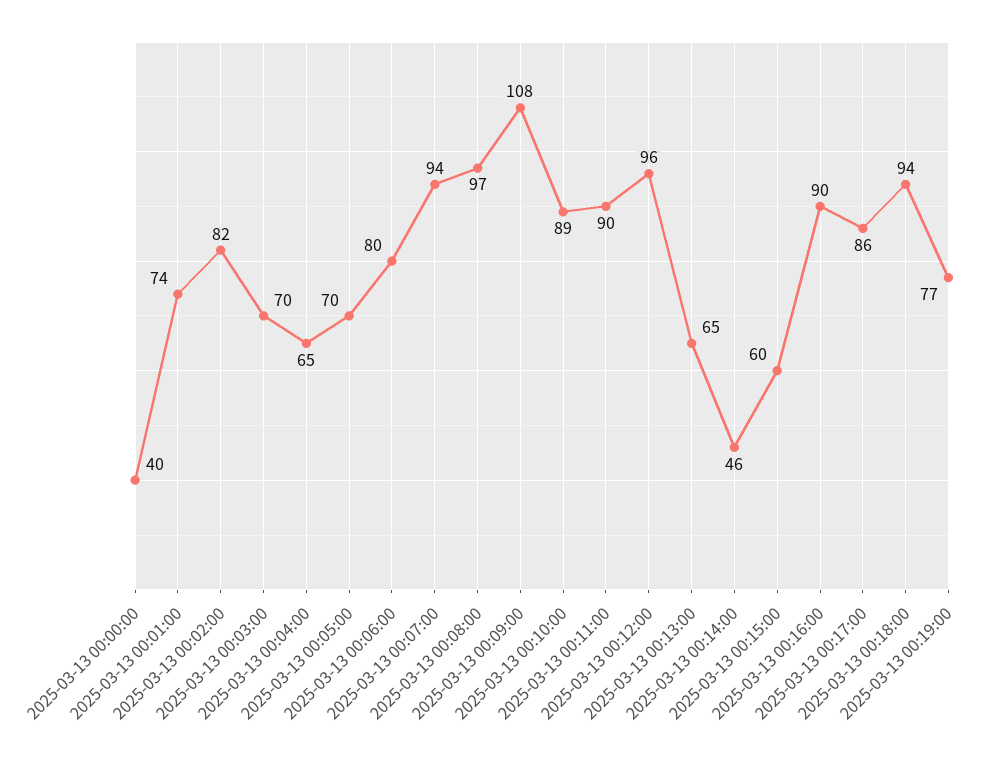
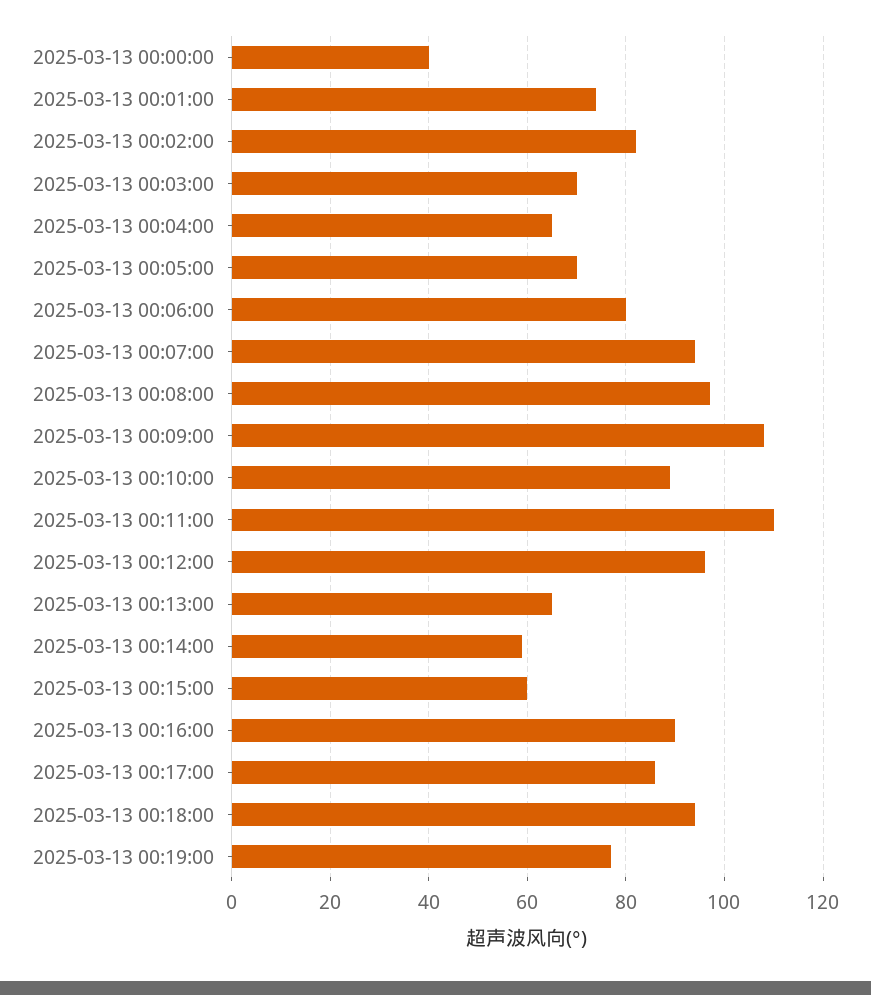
  {
    "2025-03-13 00:00:00": 40,
    "2025-03-13 00:01:00": 74,
    "2025-03-13 00:02:00": 82,
    "2025-03-13 00:03:00": 70,
    "2025-03-13 00:04:00": 65,
    "2025-03-13 00:05:00": 70,
    "2025-03-13 00:06:00": 80,
    "2025-03-13 00:07:00": 94,
    "2025-03-13 00:08:00": 97,
    "2025-03-13 00:09:00": 108,
    "2025-03-13 00:10:00": 89,
-   "2025-03-13 00:11:00": 90,
+   "2025-03-13 00:11:00": 110,
    "2025-03-13 00:12:00": 96,
    "2025-03-13 00:13:00": 65,
-   "2025-03-13 00:14:00": 46,
+   "2025-03-13 00:14:00": 60,
    "2025-03-13 00:15:00": 60,
    "2025-03-13 00:16:00": 90,
    "2025-03-13 00:17:00": 86,
    "2025-03-13 00:18:00": 94,
    "2025-03-13 00:19:00": 77
  }

